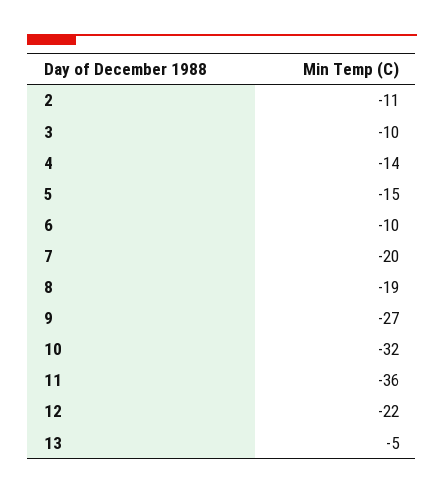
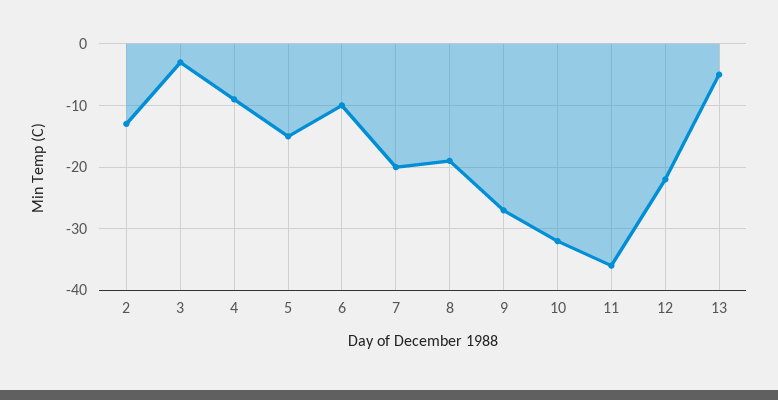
  {
-   "2": -11,
+   "2": -13,
-   "3": -10,
+   "3": -3,
-   "4": -14,
+   "4": -9,
    "5": -15,
    "6": -10,
    "7": -20,
    "8": -19,
    "9": -27,
    "10": -32,
    "11": -36,
    "12": -22,
    "13": -5
  }

